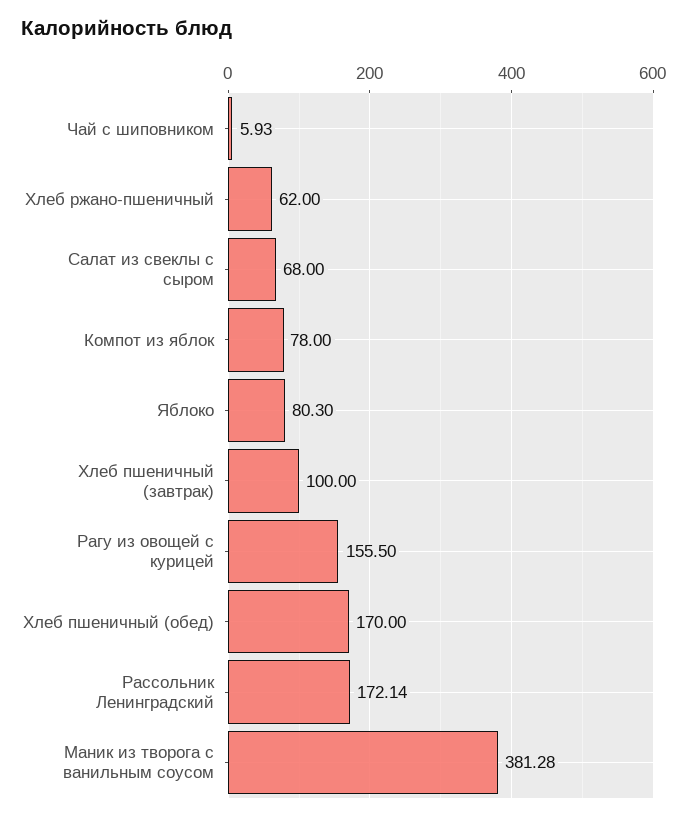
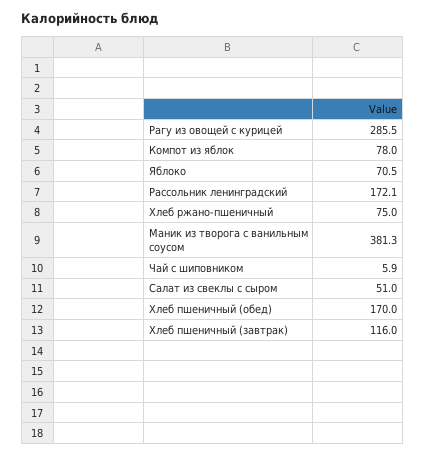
  {
    "Чай с шиповником": 5.93,
-   "Хлеб ржано-пшеничный": 62,
+   "Хлеб ржано-пшеничный": 75,
-   "Салат из свеклы с сыром": 68,
+   "Салат из свеклы с сыром": 51,
    "Компот из яблок": 78,
-   "Яблоко": 80.3,
+   "Яблоко": 70.5,
-   "Хлеб пшеничный (завтрак)": 100,
+   "Хлеб пшеничный (завтрак)": 116,
-   "Рагу из овощей с курицей": 155.5,
+   "Рагу из овощей с курицей": 285.5,
    "Хлеб пшеничный (обед)": 170,
    "Рассольник Ленинградский": 172.14,
    "Маник из творога с ванильным соусом": 381.28
  }

